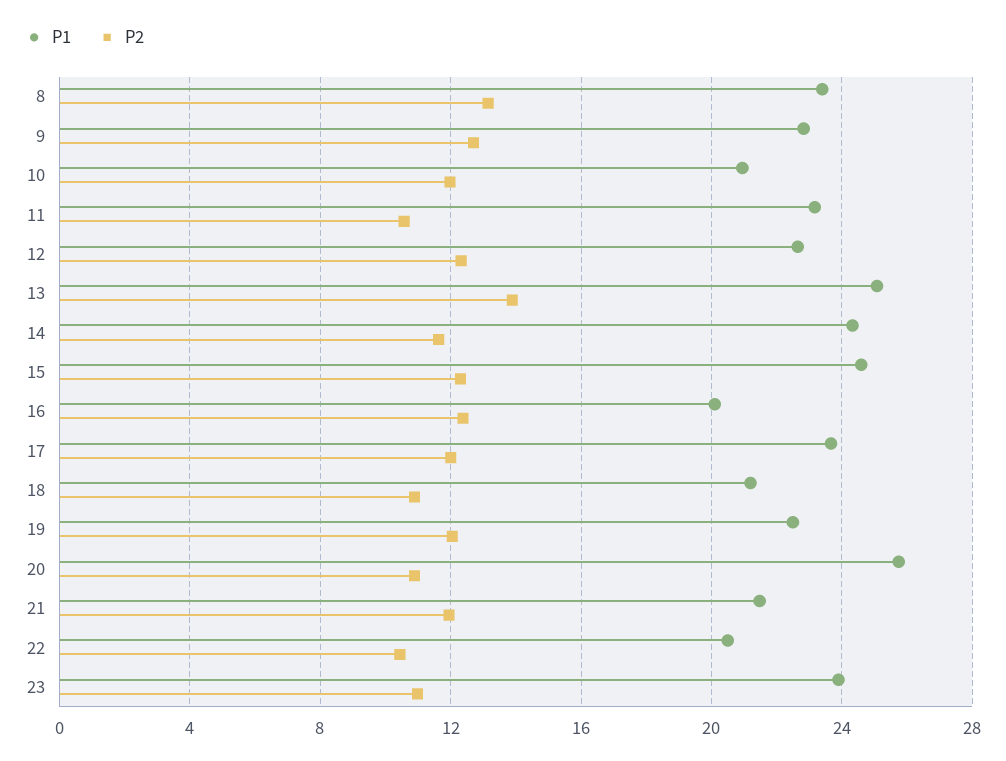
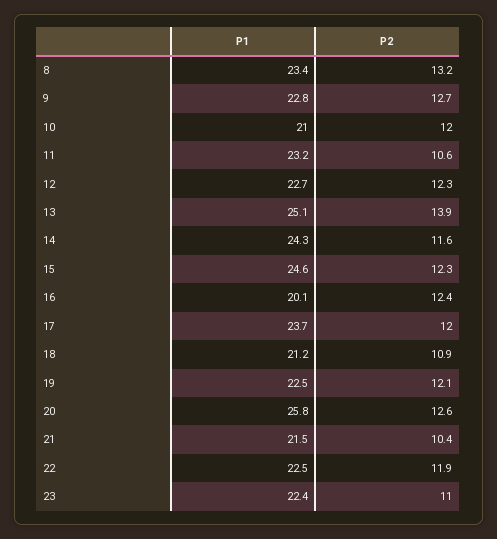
  {
    "P1": {
      "8": 23.4,
      "9": 22.8,
      "10": 21,
      "11": 23.2,
      "12": 22.7,
      "13": 25.1,
      "14": 24.3,
      "15": 24.6,
      "16": 20.1,
      "17": 23.7,
      "18": 21.2,
      "19": 22.5,
      "20": 25.8,
      "21": 21.5,
-     "22": 20.5,
+     "22": 22.5,
-     "23": 24
+     "23": 22.4
    },
    "P2": {
      "8": 13.2,
      "9": 12.7,
      "10": 12,
      "11": 10.6,
      "12": 12.3,
      "13": 13.9,
      "14": 11.6,
      "15": 12.3,
      "16": 12.4,
      "17": 12,
      "18": 10.9,
      "19": 12.1,
-     "20": 11,
+     "20": 12.6,
-     "21": 12,
+     "21": 10.4,
-     "22": 10.5,
+     "22": 11.9,
      "23": 11
    }
  }

